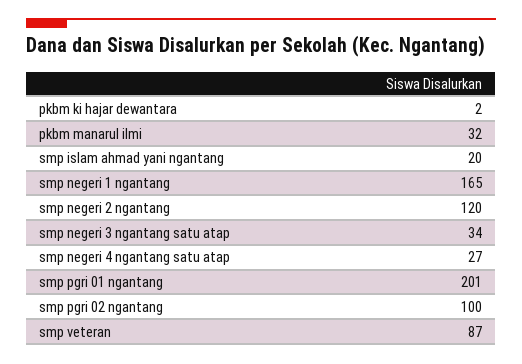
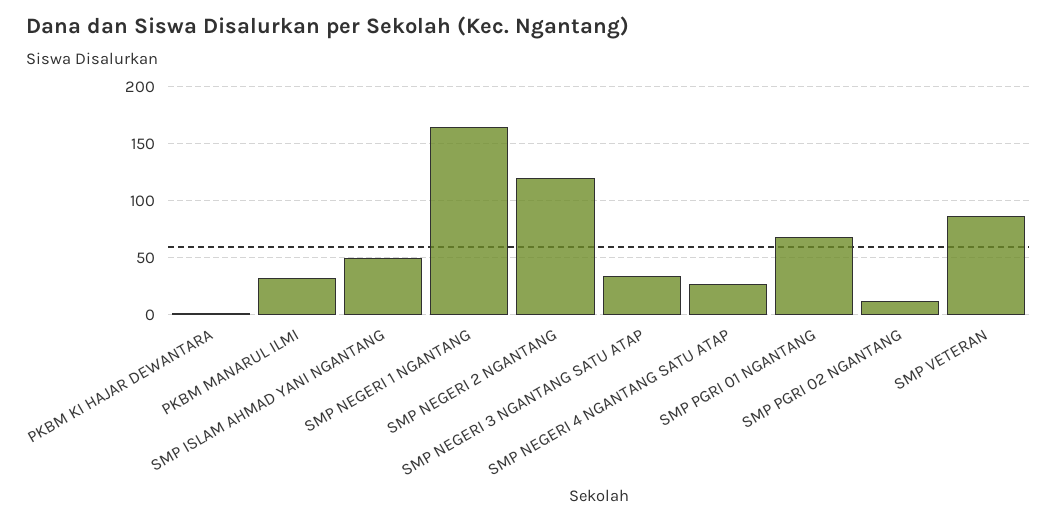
  {
    "pkbm ki hajar dewantara": 2,
    "pkbm manarul ilmi": 32,
-   "smp islam ahmad yani ngantang": 20,
+   "smp islam ahmad yani ngantang": 50,
    "smp negeri 1 ngantang": 165,
    "smp negeri 2 ngantang": 120,
    "smp negeri 3 ngantang satu atap": 34,
    "smp negeri 4 ngantang satu atap": 27,
-   "smp pgri 01 ngantang": 201,
+   "smp pgri 01 ngantang": 70,
-   "smp pgri 02 ngantang": 100,
+   "smp pgri 02 ngantang": 10,
    "smp veteran": 87
  }

